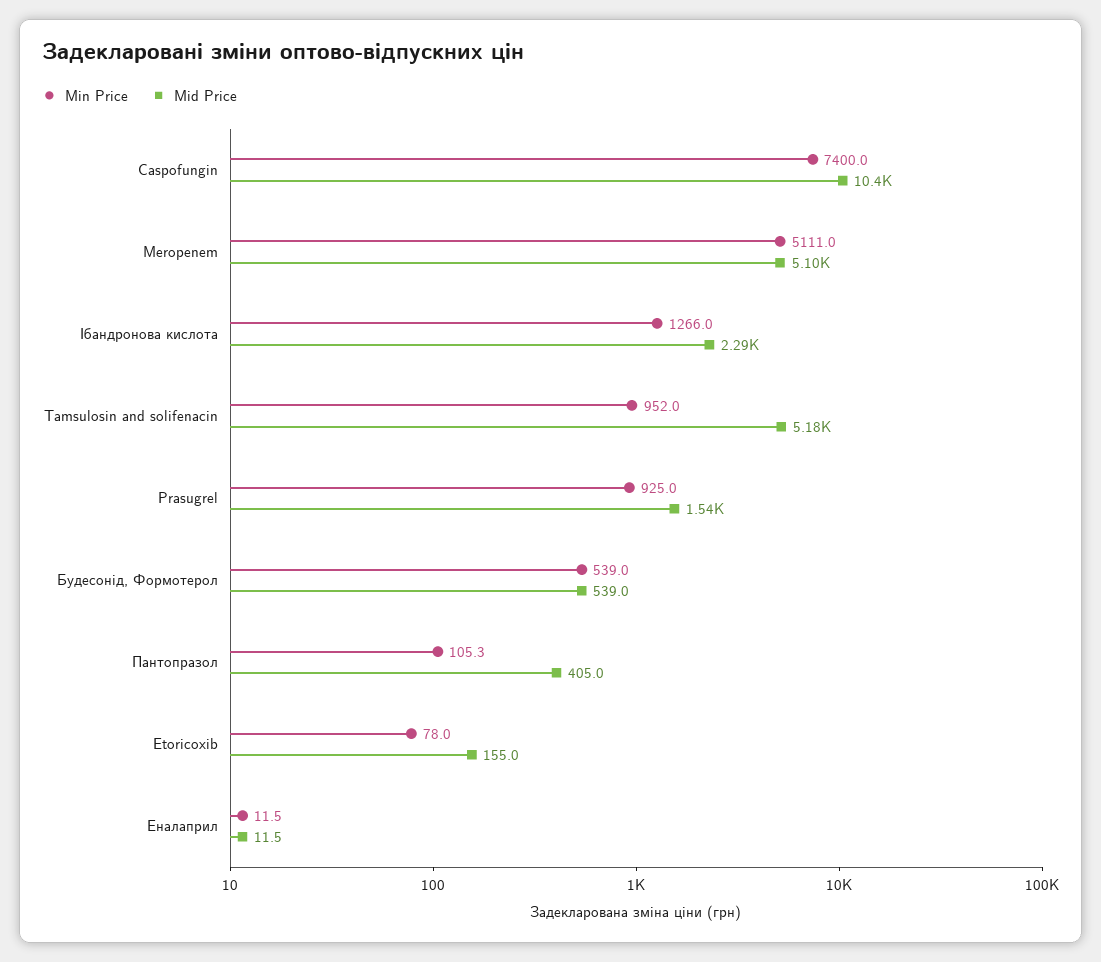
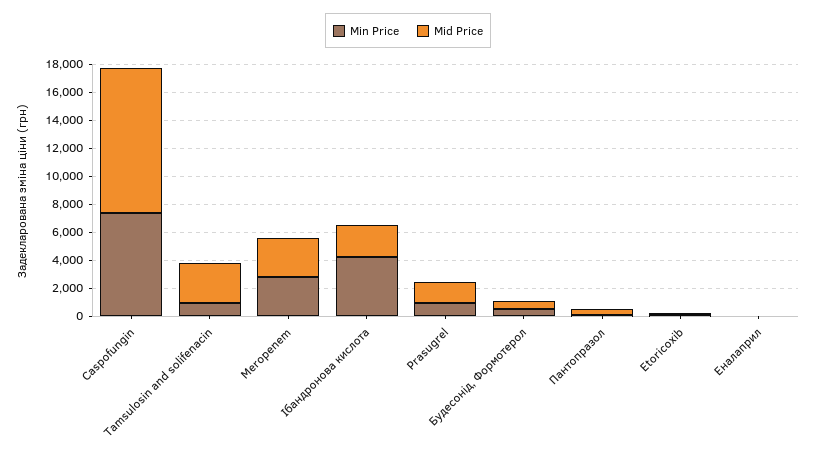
  {
    "Min Price": {
      "Caspofungin": 7400,
-     "Meropenem": 5111,
+     "Meropenem": 3000,
-     "Ібандронова кислота": 1266,
+     "Ібандронова кислота": 4000,
      "Tamsulosin and solifenacin": 952,
      "Prasugrel": 925,
      "Будесонід, Формотерол": 539,
      "Пантопразол": 105.3,
      "Etoricoxib": 78,
      "Еналаприл": 11.5
    },
    "Mid Price": {
      "Caspofungin": 10400,
-     "Meropenem": 5100,
+     "Meropenem": 3000,
      "Ібандронова кислота": 2290,
-     "Tamsulosin and solifenacin": 5180,
+     "Tamsulosin and solifenacin": 3000,
      "Prasugrel": 1540,
      "Будесонід, Формотерол": 539,
      "Пантопразол": 405,
      "Etoricoxib": 155,
      "Еналаприл": 11.5
    }
  }

